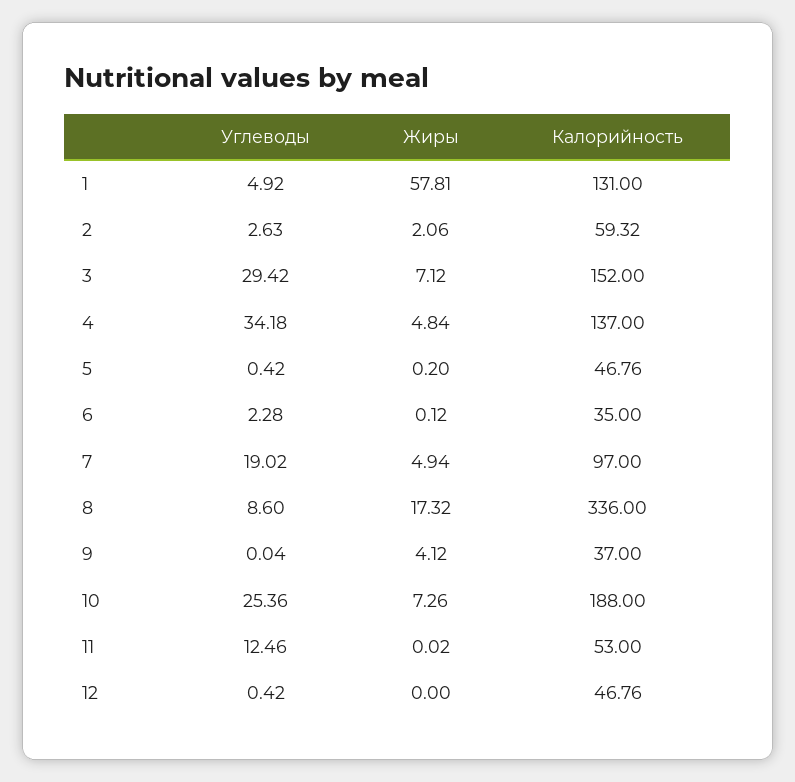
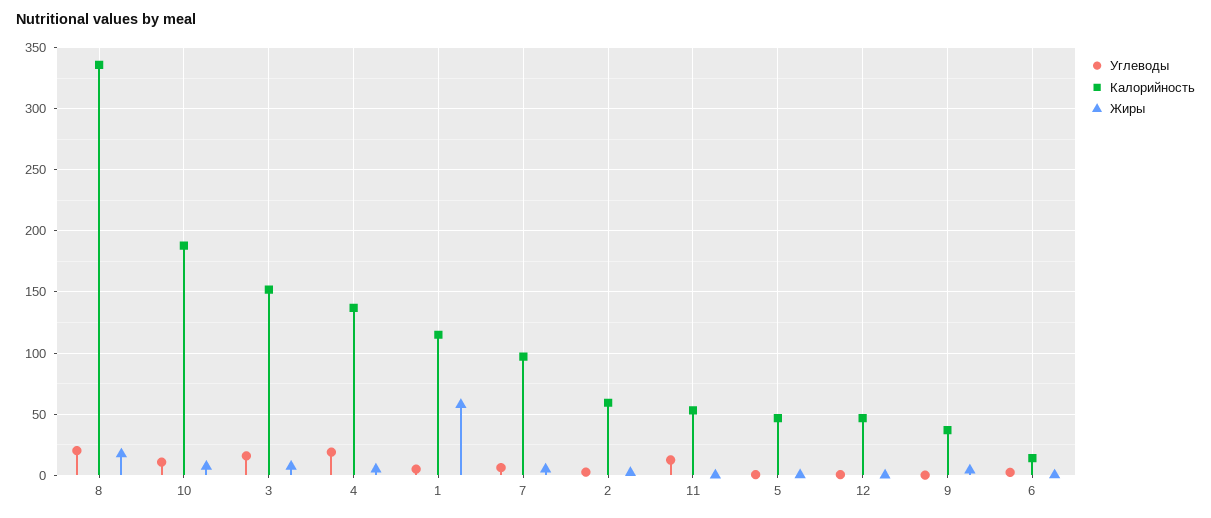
  {
    "Углеводы": {
      "1": 4.92,
      "2": 2.63,
-     "3": 29.42,
+     "3": 15,
-     "4": 34.18,
+     "4": 20,
      "5": 0.42,
      "6": 2.28,
-     "7": 19.02,
+     "7": 5,
-     "8": 8.6,
+     "8": 20,
      "9": 0.04,
-     "10": 25.36,
+     "10": 10,
      "11": 12.46,
      "12": 0.42
    },
    "Жиры": {
      "1": 57.81,
      "2": 2.06,
      "3": 7.12,
      "4": 4.84,
      "5": 0.2,
      "6": 0.12,
      "7": 4.94,
      "8": 17.32,
      "9": 4.12,
      "10": 7.26,
      "11": 0.02,
      "12": 0
    },
    "Калорийность": {
-     "1": 131,
+     "1": 115,
      "2": 59.32,
      "3": 152,
      "4": 137,
      "5": 46.76,
-     "6": 35,
+     "6": 15,
      "7": 97,
      "8": 336,
      "9": 37,
      "10": 188,
      "11": 53,
      "12": 46.76
    }
  }

